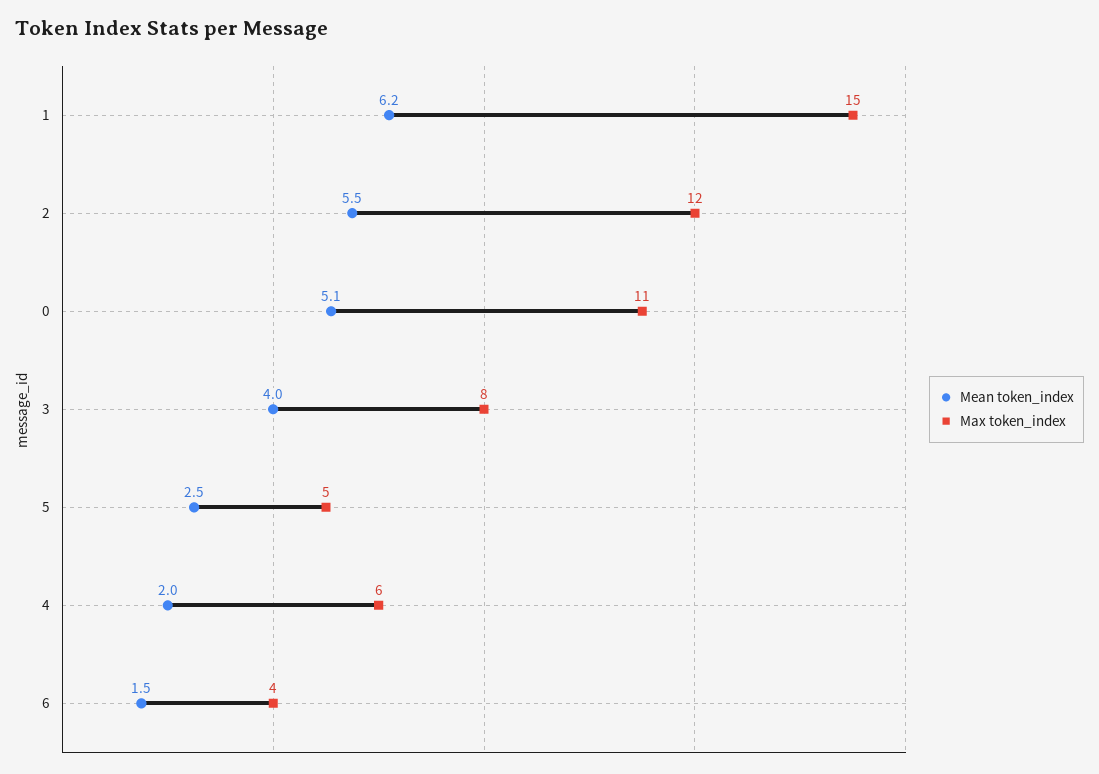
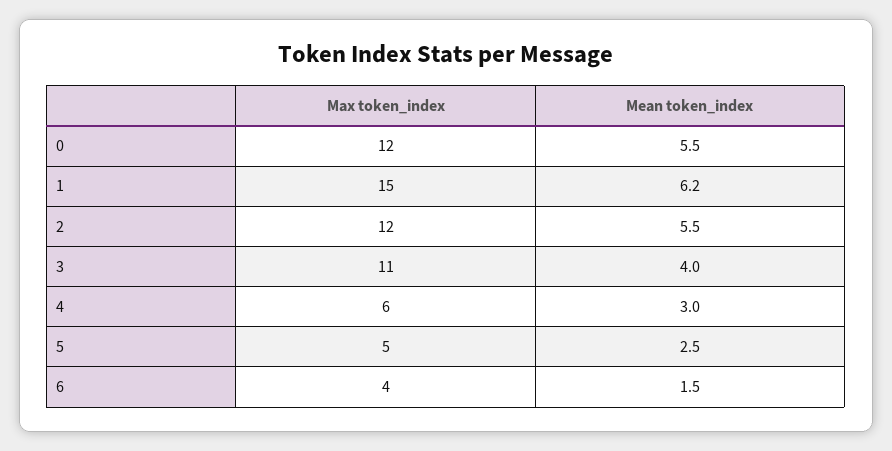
  {
    "Mean token_index": {
      "1": 6.2,
      "2": 5.5,
-     "0": 5.1,
+     "0": 5.5,
      "3": 4,
      "5": 2.5,
-     "4": 2,
+     "4": 3,
      "6": 1.5
    },
    "Max token_index": {
      "1": 15,
      "2": 12,
-     "0": 11,
+     "0": 12,
-     "3": 8,
+     "3": 11,
      "5": 5,
      "4": 6,
      "6": 4
    }
  }

